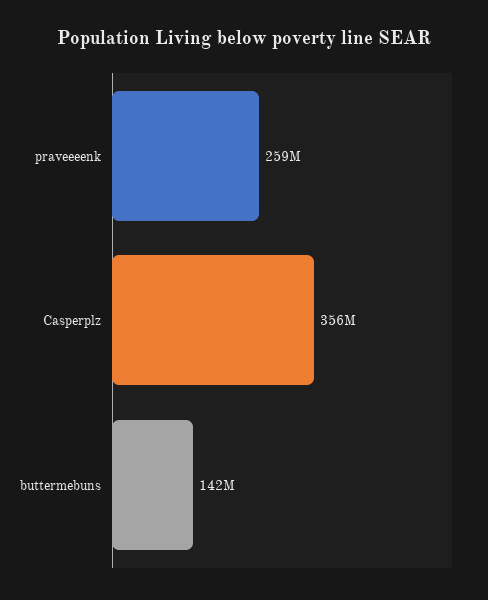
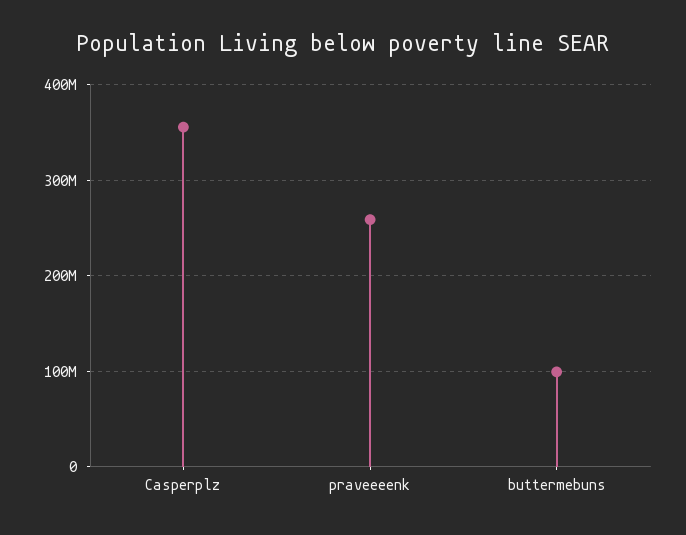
  {
    "praveeeenk": 259000000,
    "Casperplz": 356000000,
-   "buttermebuns": 142000000
+   "buttermebuns": 100000000
  }

